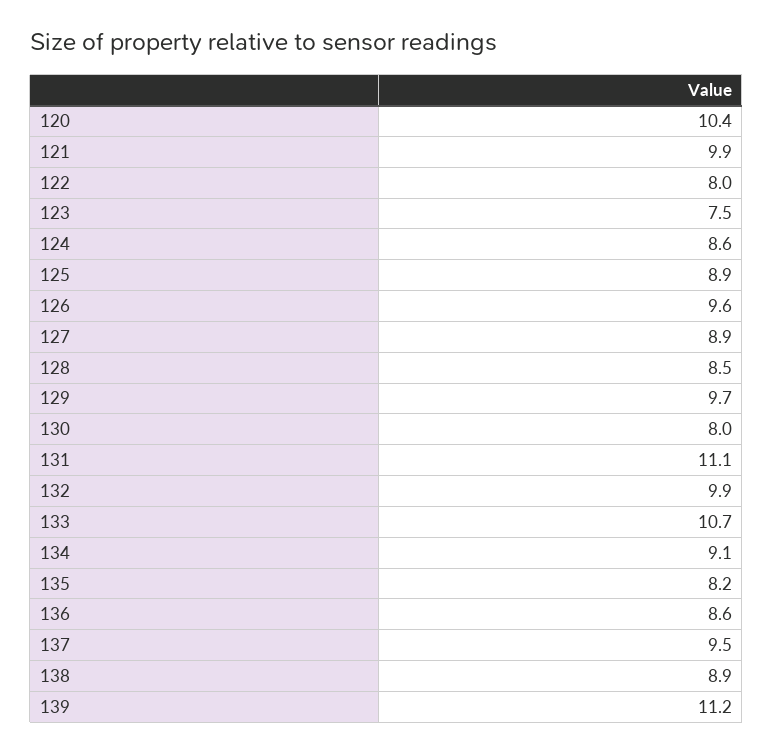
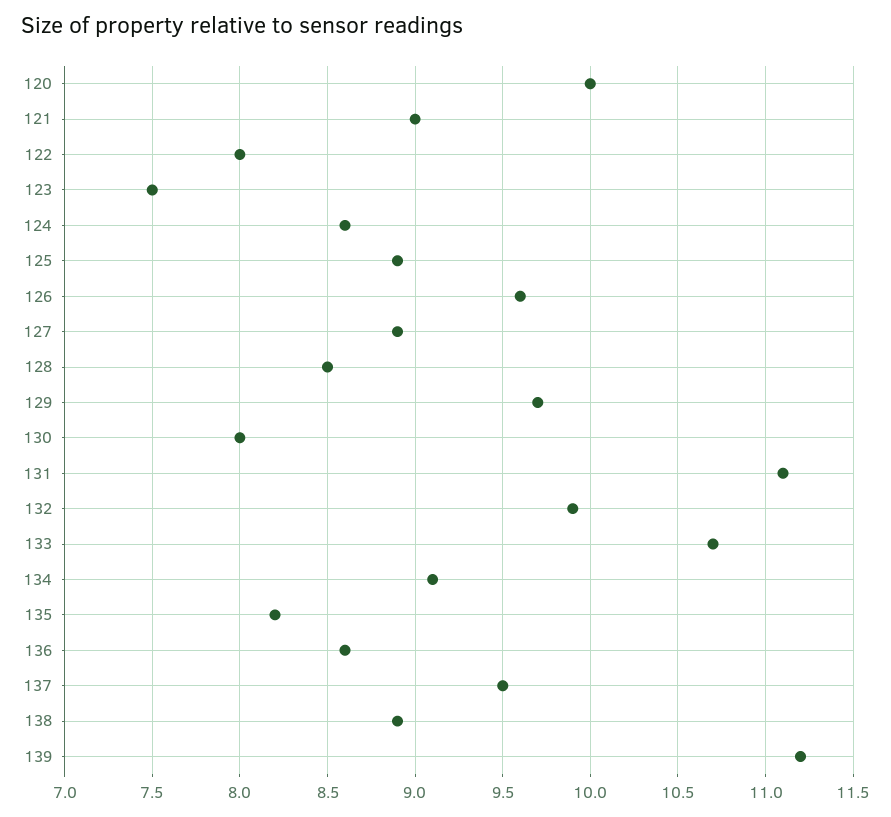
  {
-   "120": 10.4,
+   "120": 10,
-   "121": 9.9,
+   "121": 9,
    "122": 8,
    "123": 7.5,
    "124": 8.6,
    "125": 8.9,
    "126": 9.6,
    "127": 8.9,
    "128": 8.5,
    "129": 9.7,
    "130": 8,
    "131": 11.1,
    "132": 9.9,
    "133": 10.7,
    "134": 9.1,
    "135": 8.2,
    "136": 8.6,
    "137": 9.5,
    "138": 8.9,
    "139": 11.2
  }

